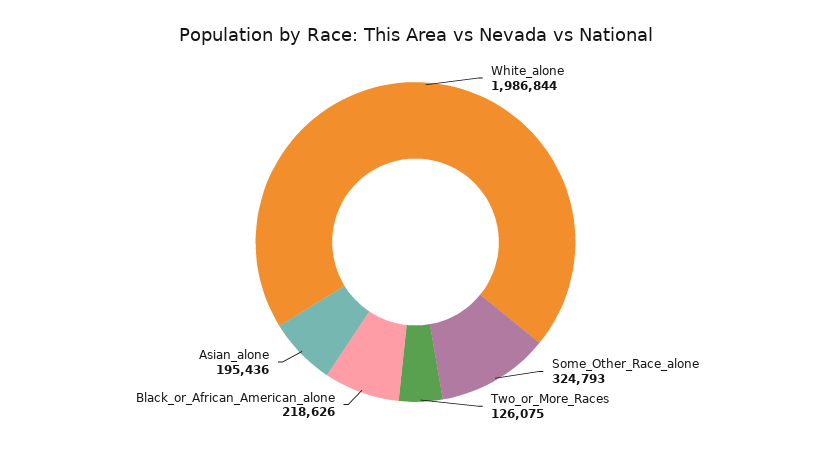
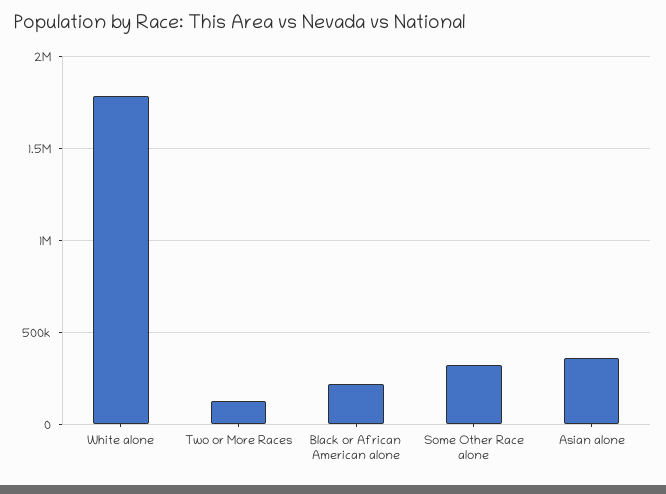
  {
-   "White_alone": 1986844,
+   "White_alone": 1800000,
    "Some_Other_Race_alone": 324793,
    "Two_or_More_Races": 126075,
    "Black_or_African_American_alone": 218626,
-   "Asian_alone": 195436
+   "Asian_alone": 350000
  }

